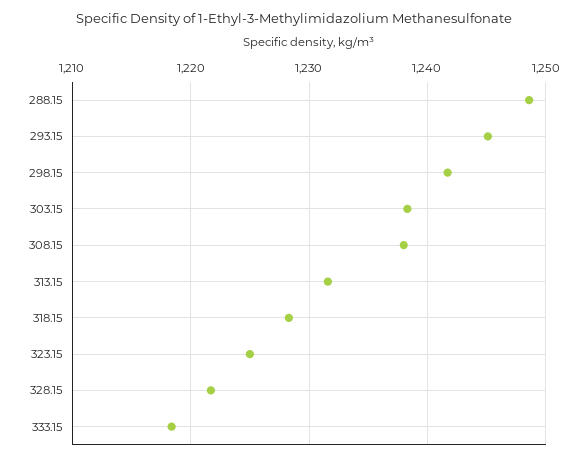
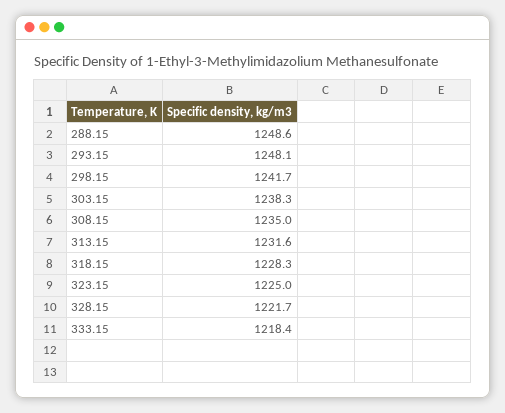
  {
    "288.15": 1248.6,
-   "293.15": 1245,
+   "293.15": 1248.1,
    "298.15": 1241.7,
    "303.15": 1238.3,
-   "308.15": 1238,
+   "308.15": 1235,
    "313.15": 1231.6,
    "318.15": 1228.3,
    "323.15": 1225,
    "328.15": 1221.7,
    "333.15": 1218.4
  }

